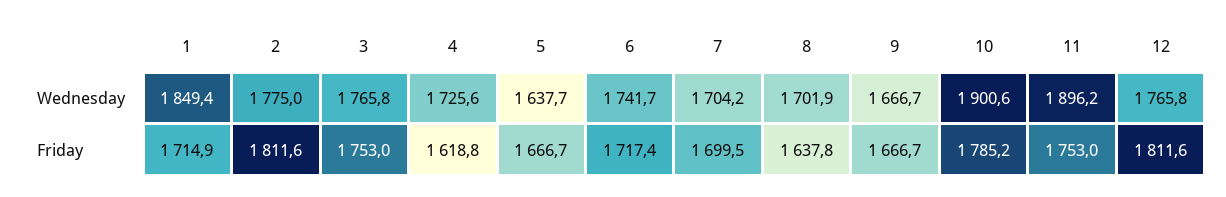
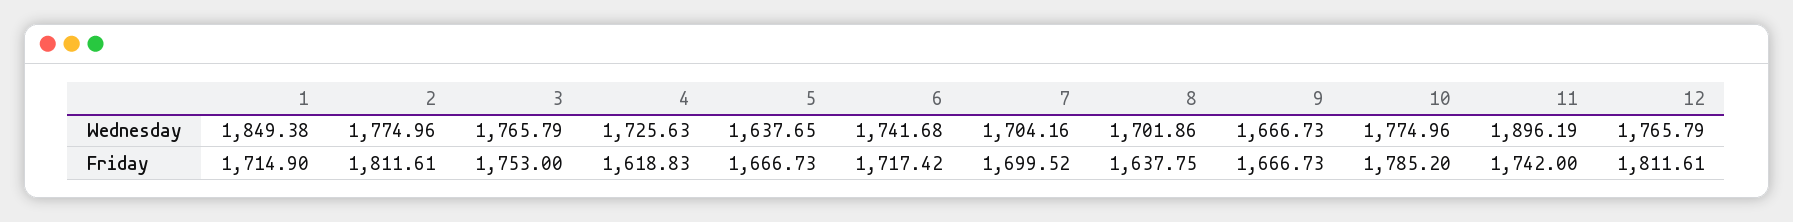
  {
    "1": {
      "Wednesday": 1849.38,
      "Friday": 1714.9
    },
    "2": {
      "Wednesday": 1774.96,
      "Friday": 1811.61
    },
    "3": {
      "Wednesday": 1765.79,
      "Friday": 1753
    },
    "4": {
      "Wednesday": 1725.63,
      "Friday": 1618.83
    },
    "5": {
      "Wednesday": 1637.65,
      "Friday": 1666.73
    },
    "6": {
      "Wednesday": 1741.68,
      "Friday": 1717.42
    },
    "7": {
      "Wednesday": 1704.16,
      "Friday": 1699.52
    },
    "8": {
      "Wednesday": 1701.86,
      "Friday": 1637.75
    },
    "9": {
      "Wednesday": 1666.73,
      "Friday": 1666.73
    },
    "10": {
-     "Wednesday": 1900.6,
+     "Wednesday": 1774.96,
      "Friday": 1785.2
    },
    "11": {
      "Wednesday": 1896.19,
-     "Friday": 1753
+     "Friday": 1742
    },
    "12": {
      "Wednesday": 1765.79,
      "Friday": 1811.61
    }
  }

